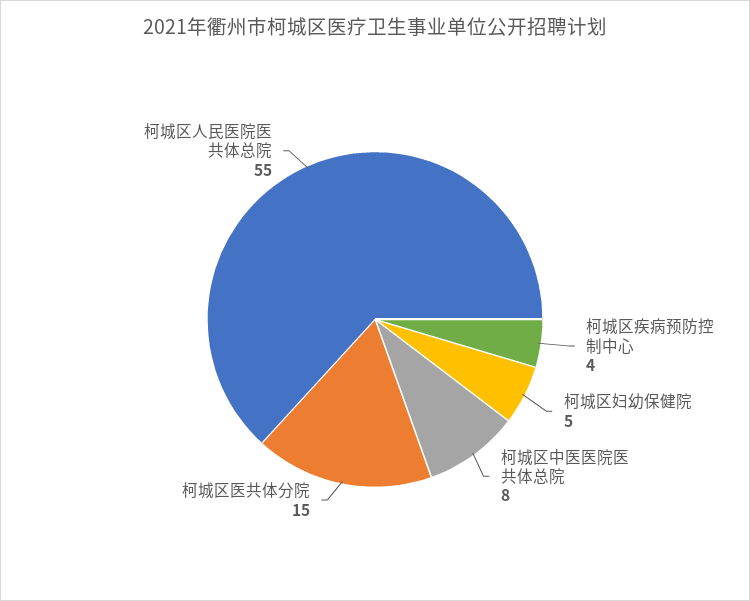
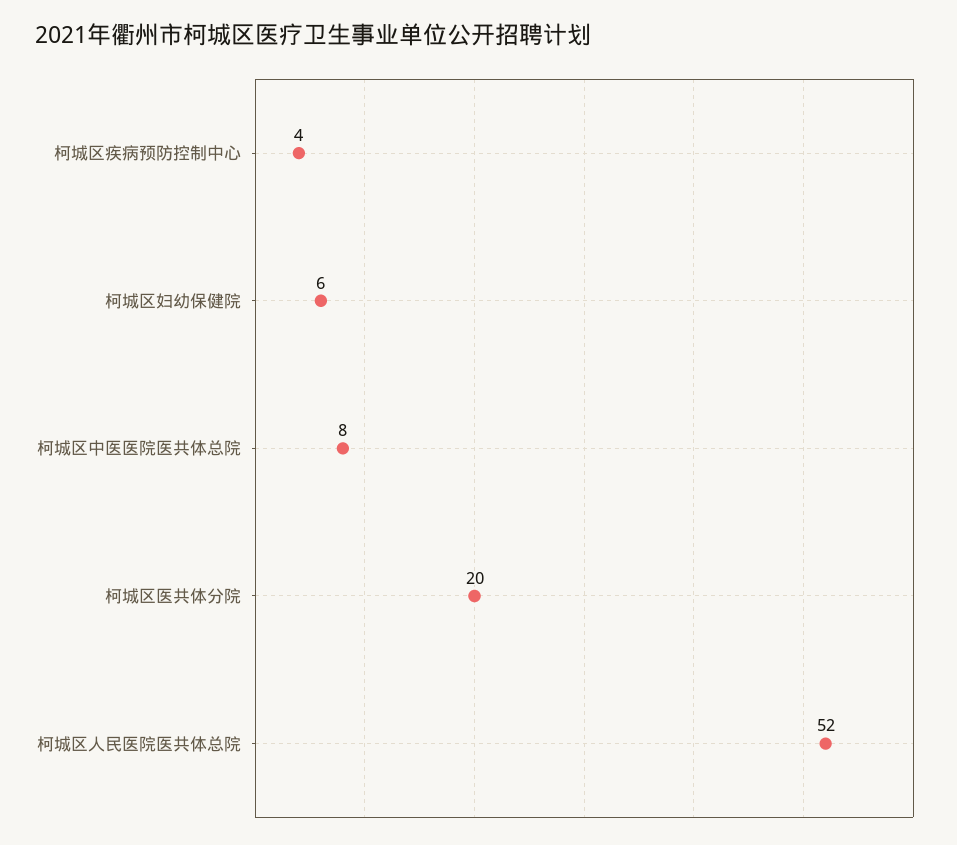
  {
    "柯城区疾病预防控制中心": 4,
-   "柯城区妇幼保健院": 5,
+   "柯城区妇幼保健院": 6,
    "柯城区中医医院医共体总院": 8,
-   "柯城区医共体分院": 15,
+   "柯城区医共体分院": 20,
-   "柯城区人民医院医共体总院": 55
+   "柯城区人民医院医共体总院": 52
  }

